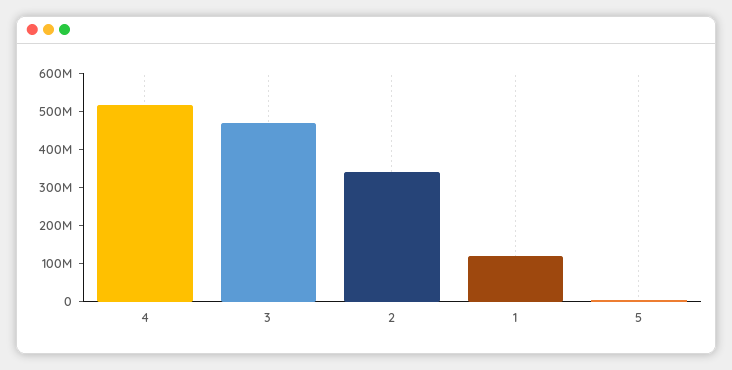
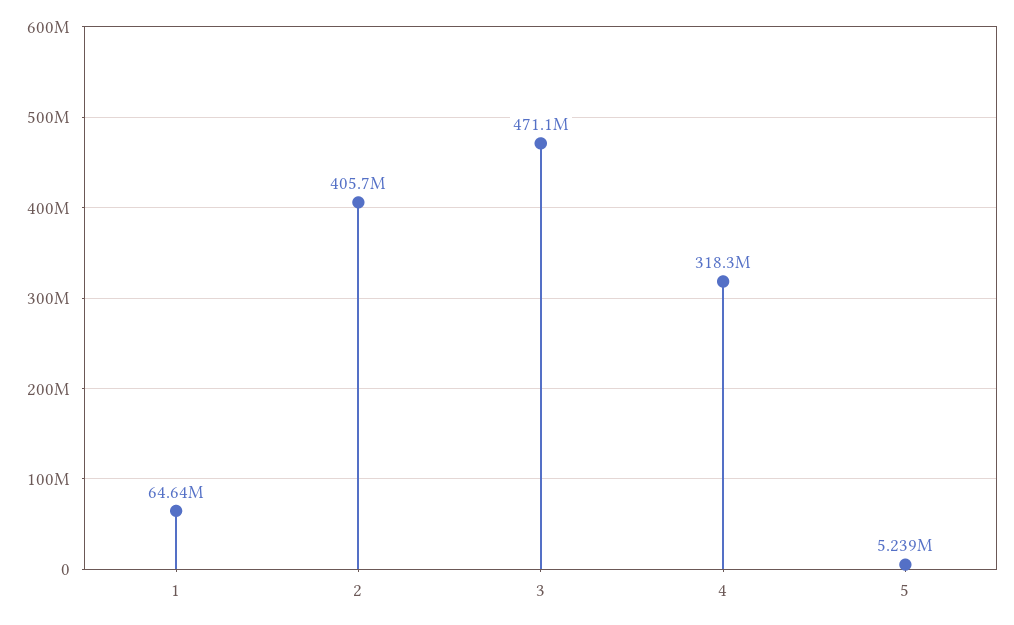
  {
-   "4": 525000000,
+   "4": 318300000,
    "3": 471100000,
-   "2": 350000000,
+   "2": 405700000,
-   "1": 125000000,
+   "1": 64640000,
    "5": 5239000
  }

